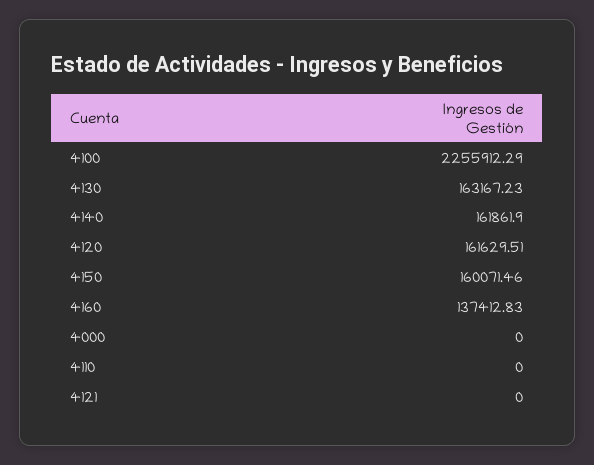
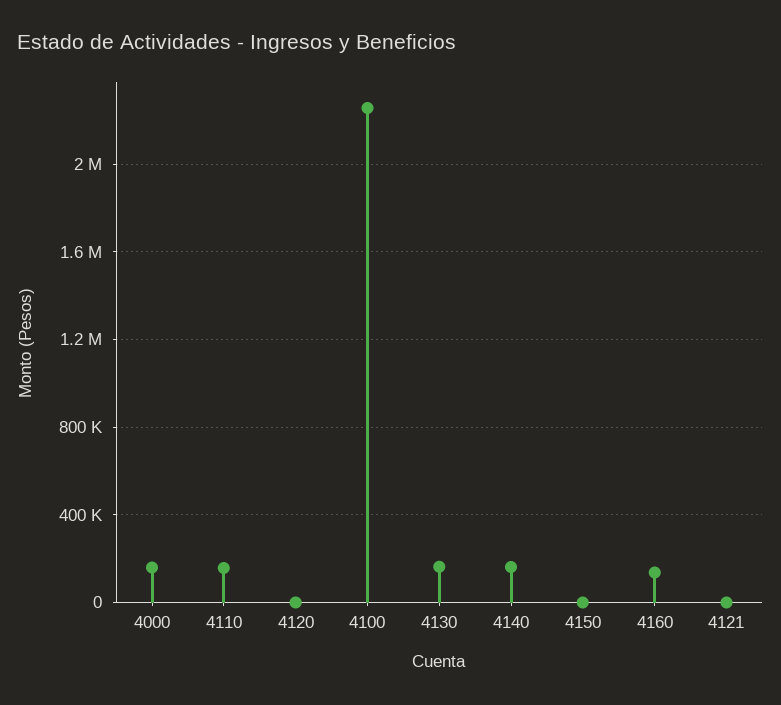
  {
    "4100": 2255912.29,
    "4130": 163167.23,
    "4140": 161861.9,
-   "4120": 161629.51,
+   "4120": 0,
-   "4150": 160071.46,
+   "4150": 0,
    "4160": 137412.83,
-   "4000": 0,
+   "4000": 150000,
-   "4110": 0,
+   "4110": 150000,
    "4121": 0
  }

